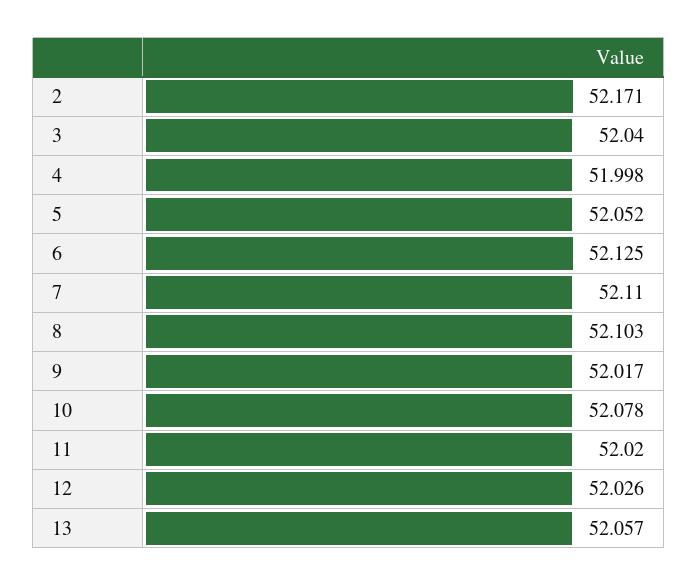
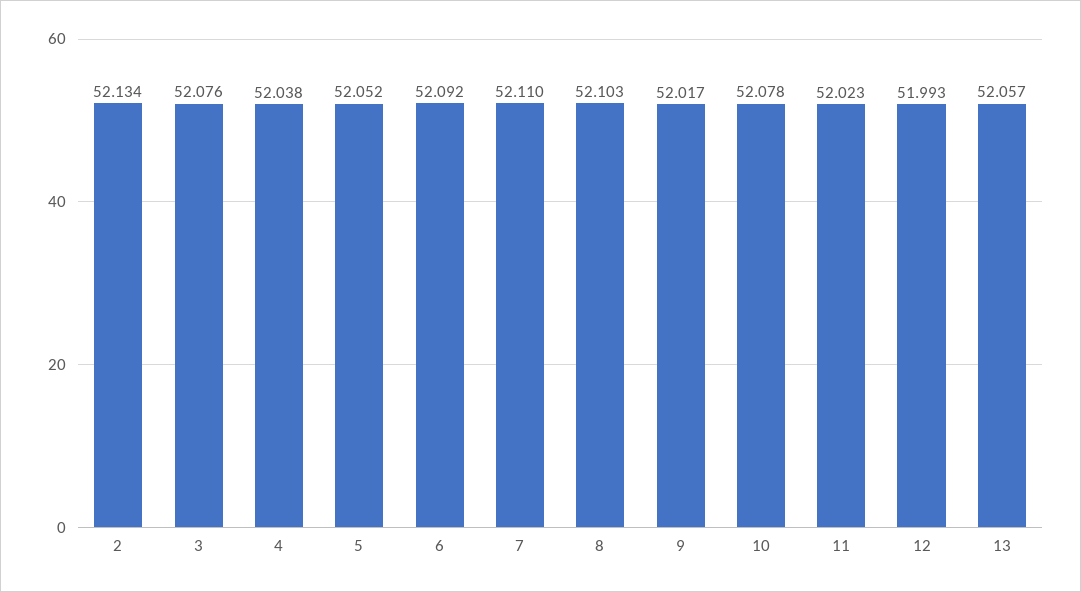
  {
-   "2": 52.171,
+   "2": 52.134,
-   "3": 52.04,
+   "3": 52.076,
-   "4": 51.998,
+   "4": 52.038,
    "5": 52.052,
-   "6": 52.125,
+   "6": 52.092,
    "7": 52.11,
    "8": 52.103,
    "9": 52.017,
    "10": 52.078,
-   "11": 52.02,
+   "11": 52.023,
-   "12": 52.026,
+   "12": 51.993,
    "13": 52.057
  }

